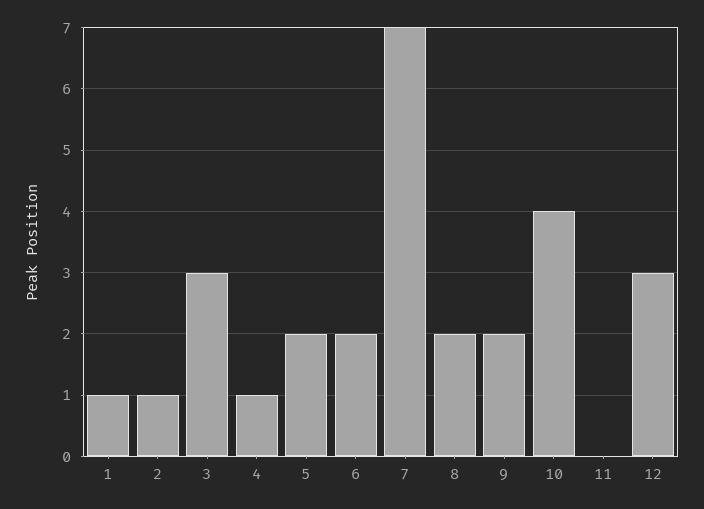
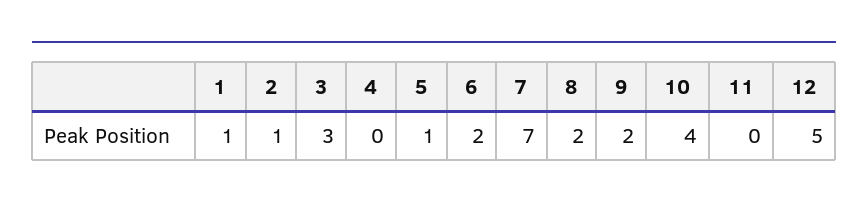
  {
    "1": 1,
    "2": 1,
    "3": 3,
-   "4": 1,
+   "4": 0,
-   "5": 2,
+   "5": 1,
    "6": 2,
    "7": 7,
    "8": 2,
    "9": 2,
    "10": 4,
    "11": 0,
-   "12": 3
+   "12": 5
  }

